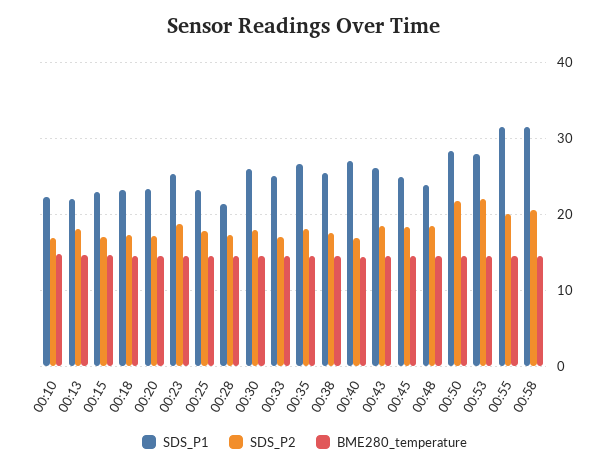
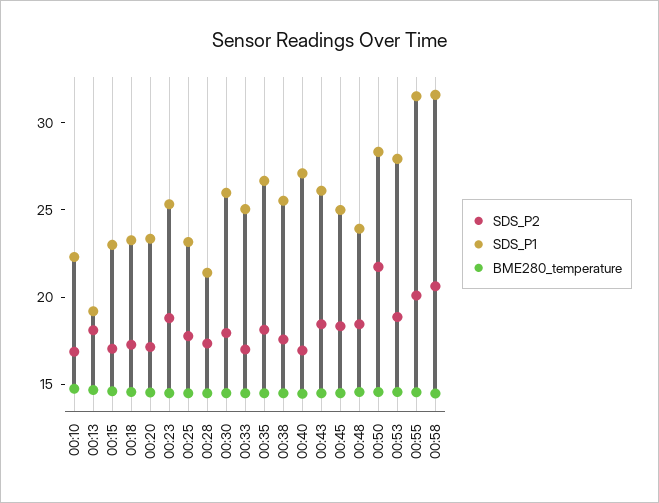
  {
    "SDS_P1": {
      "00:10": 22,
-     "00:13": 22,
+     "00:13": 19,
      "00:15": 23,
      "00:18": 23,
      "00:20": 23,
      "00:23": 25,
      "00:25": 23,
      "00:28": 21,
      "00:30": 26,
      "00:33": 25,
      "00:35": 27,
      "00:38": 26,
      "00:40": 27,
      "00:43": 26,
      "00:45": 25,
      "00:48": 24,
      "00:50": 28,
      "00:53": 28,
      "00:55": 32,
      "00:58": 32
    },
    "SDS_P2": {
      "00:10": 17,
      "00:13": 18,
      "00:15": 17,
      "00:18": 17,
      "00:20": 17,
      "00:23": 19,
      "00:25": 18,
      "00:28": 17,
      "00:30": 18,
      "00:33": 17,
      "00:35": 18,
      "00:38": 18,
      "00:40": 17,
      "00:43": 18,
      "00:45": 18,
      "00:48": 18,
      "00:50": 22,
-     "00:53": 22,
+     "00:53": 19,
      "00:55": 20,
      "00:58": 21
    },
    "BME280_temperature": {
      "00:10": 15,
      "00:13": 15,
      "00:15": 15,
      "00:18": 15,
      "00:20": 15,
      "00:23": 15,
      "00:25": 14,
      "00:28": 14,
      "00:30": 15,
      "00:33": 14,
      "00:35": 14,
      "00:38": 14,
      "00:40": 14,
      "00:43": 14,
      "00:45": 15,
      "00:48": 15,
      "00:50": 15,
      "00:53": 15,
      "00:55": 15,
      "00:58": 14
    }
  }

